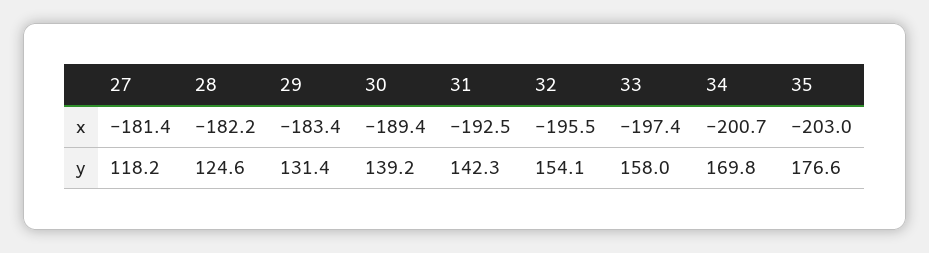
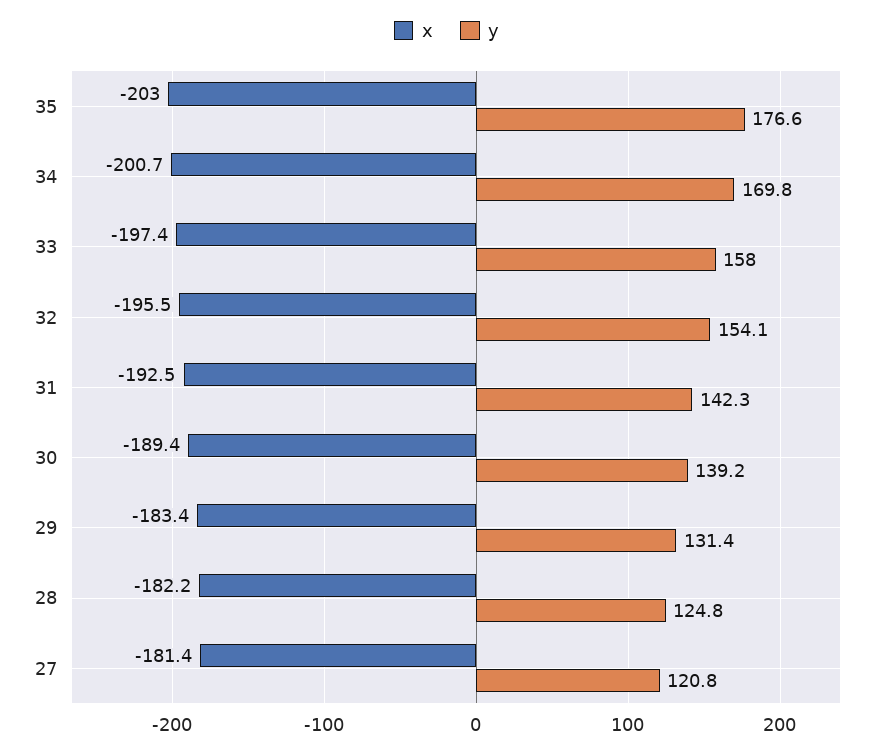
  {
    "x": {
      "27": -181.4,
      "28": -182.2,
      "29": -183.4,
      "30": -189.4,
      "31": -192.5,
      "32": -195.5,
      "33": -197.4,
      "34": -200.7,
      "35": -203
    },
    "y": {
-     "27": 118.2,
+     "27": 120.8,
-     "28": 124.6,
+     "28": 124.8,
      "29": 131.4,
      "30": 139.2,
      "31": 142.3,
      "32": 154.1,
      "33": 158,
      "34": 169.8,
      "35": 176.6
    }
  }

